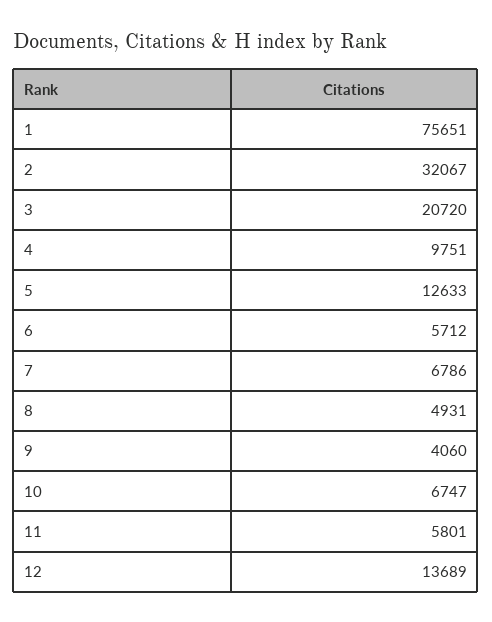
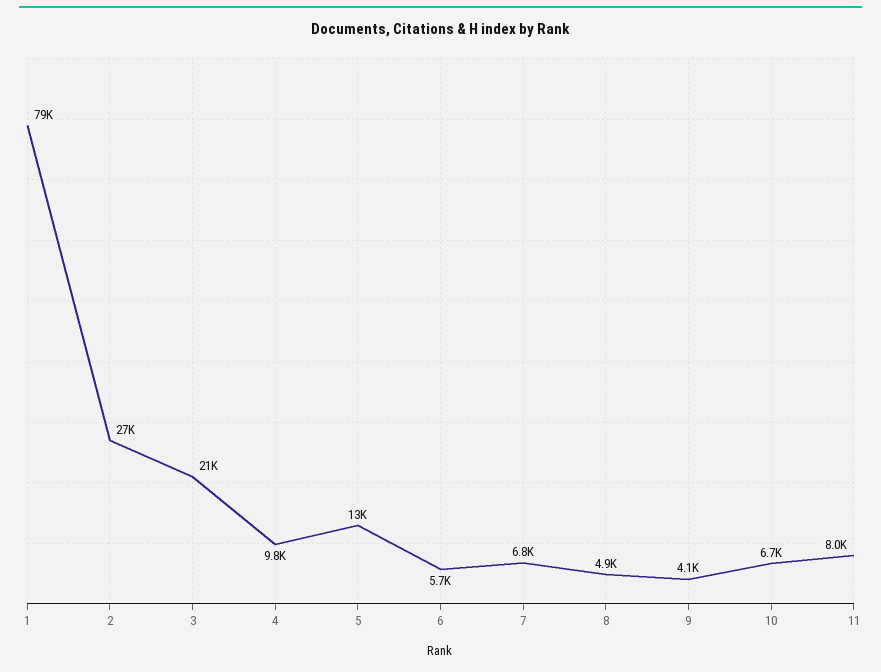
  {
-   "1": 75651,
+   "1": 79000,
-   "2": 32067,
+   "2": 27000,
    "3": 20720,
    "4": 9751,
    "5": 12633,
    "6": 5712,
    "7": 6786,
    "8": 4931,
    "9": 4060,
    "10": 6747,
-   "11": 5801,
+   "11": 8000
-   "12": 13689
  }

